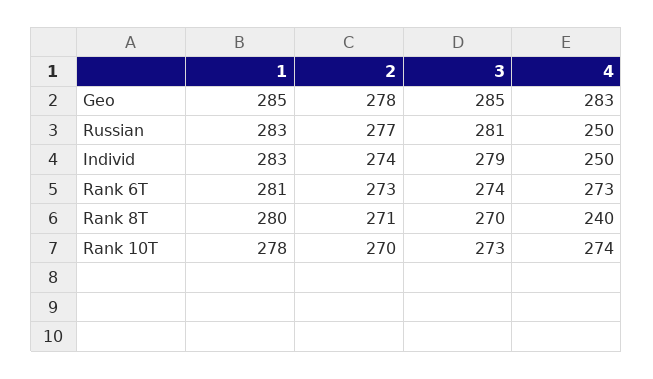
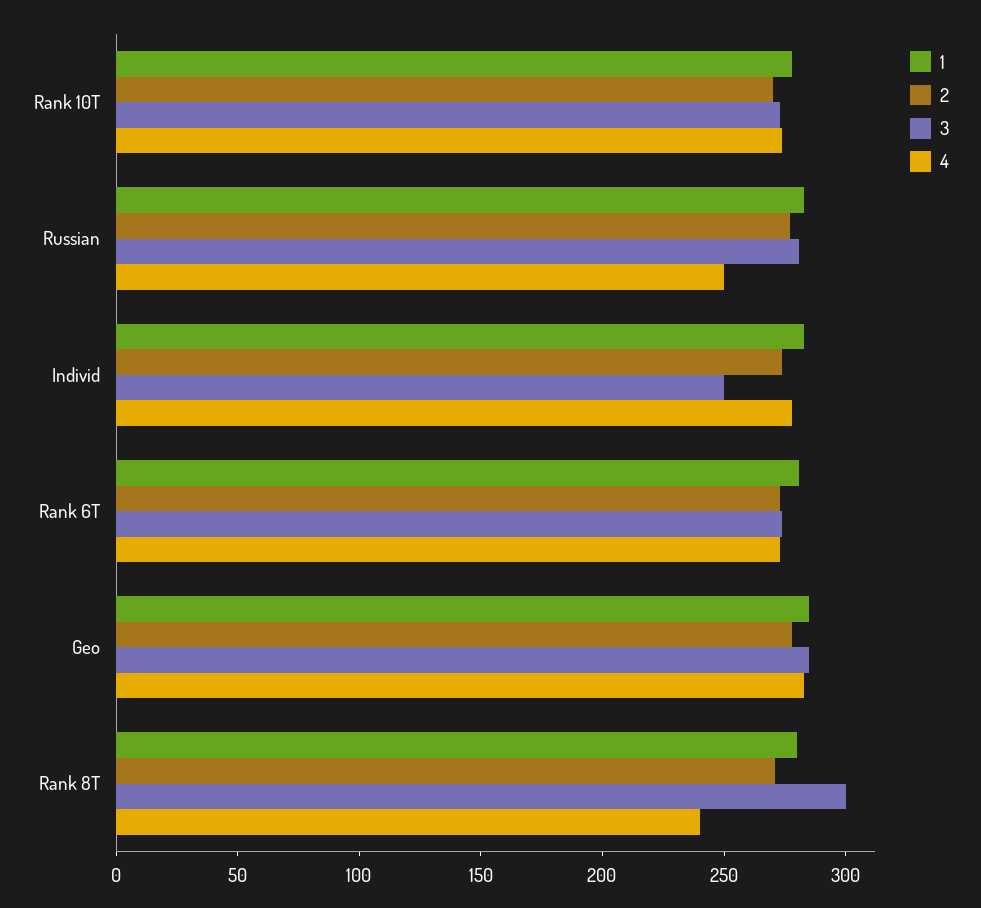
  {
    "1": {
      "Geo": 285,
      "Russian": 283,
      "Individ": 283,
      "Rank 6T": 281,
      "Rank 8T": 280,
      "Rank 10T": 278
    },
    "2": {
      "Geo": 278,
      "Russian": 277,
      "Individ": 274,
      "Rank 6T": 273,
      "Rank 8T": 271,
      "Rank 10T": 270
    },
    "3": {
      "Geo": 285,
      "Russian": 281,
-     "Individ": 279,
+     "Individ": 250,
      "Rank 6T": 274,
-     "Rank 8T": 270,
+     "Rank 8T": 300,
      "Rank 10T": 273
    },
    "4": {
      "Geo": 283,
      "Russian": 250,
-     "Individ": 250,
+     "Individ": 280,
      "Rank 6T": 273,
      "Rank 8T": 240,
      "Rank 10T": 274
    }
  }

